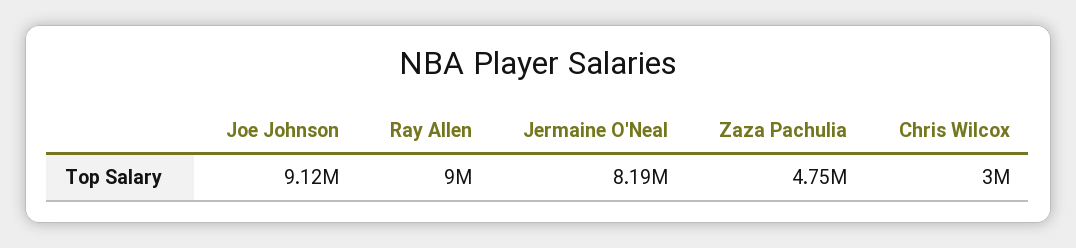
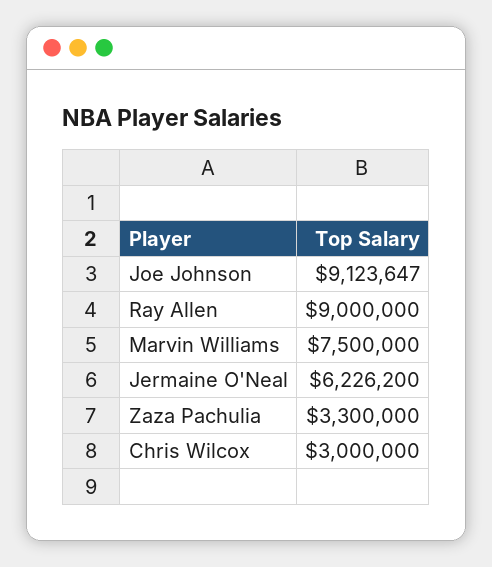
  {
    "Joe Johnson": 9123647,
    "Ray Allen": 9000000,
-   "Jermaine O'Neal": 8190000,
+   "Jermaine O'Neal": 6226200,
-   "Zaza Pachulia": 4750000,
+   "Zaza Pachulia": 3300000,
-   "Chris Wilcox": 3000000
+   "Chris Wilcox": 3000000,
+   "Marvin Williams": 7500000
  }

